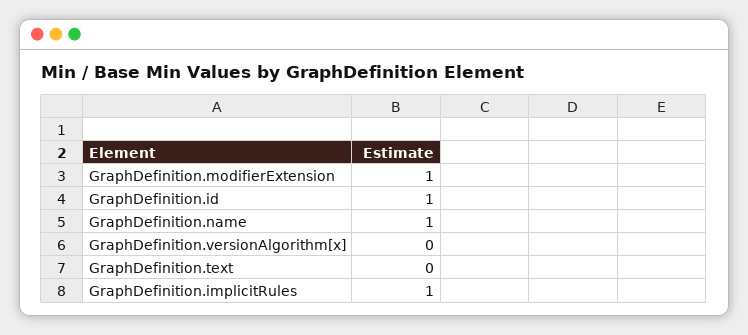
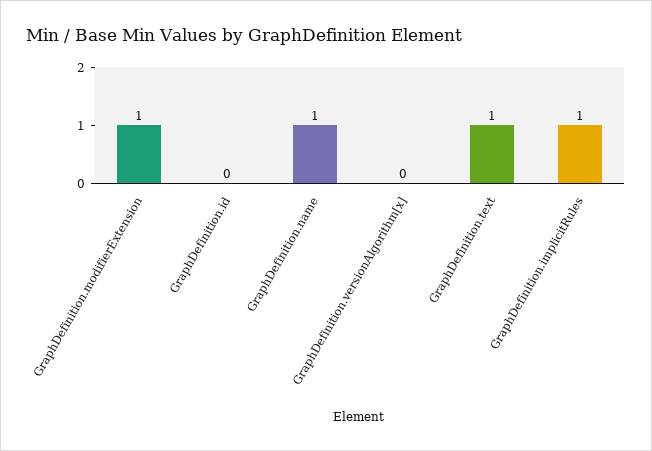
  {
    "GraphDefinition.modifierExtension": 1,
-   "GraphDefinition.id": 1,
+   "GraphDefinition.id": 0,
    "GraphDefinition.name": 1,
    "GraphDefinition.versionAlgorithm[x]": 0,
-   "GraphDefinition.text": 0,
+   "GraphDefinition.text": 1,
    "GraphDefinition.implicitRules": 1
  }

